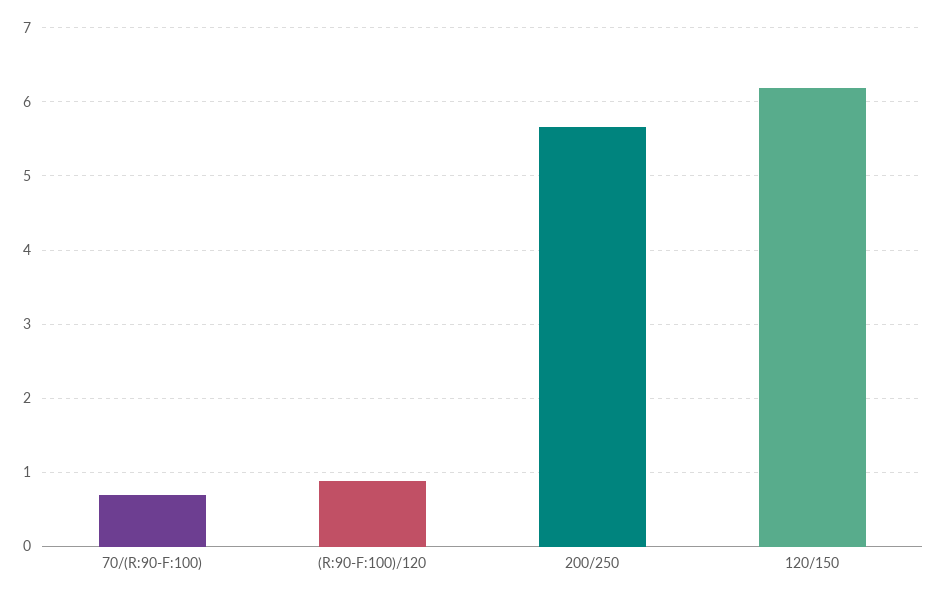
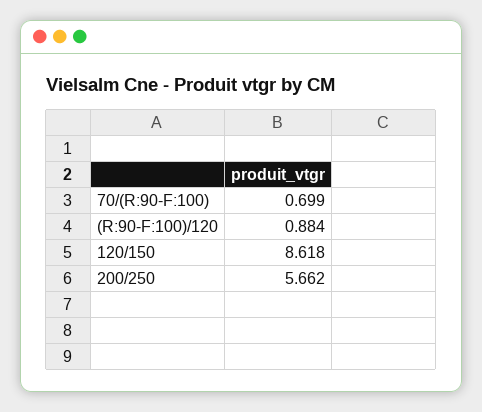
  {
    "70/(R:90-F:100)": 0.699,
    "(R:90-F:100)/120": 0.884,
    "200/250": 5.662,
-   "120/150": 6.2
+   "120/150": 8.618
  }

